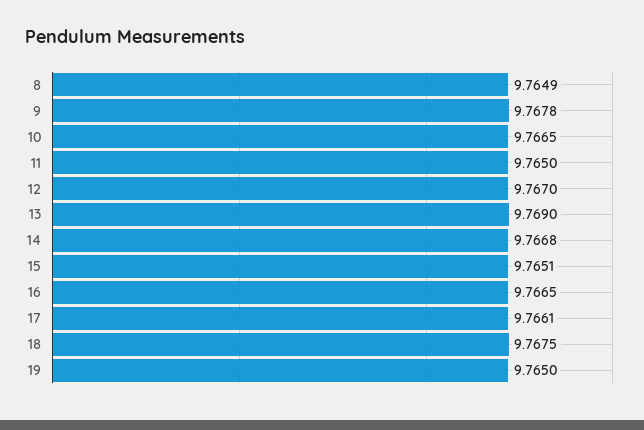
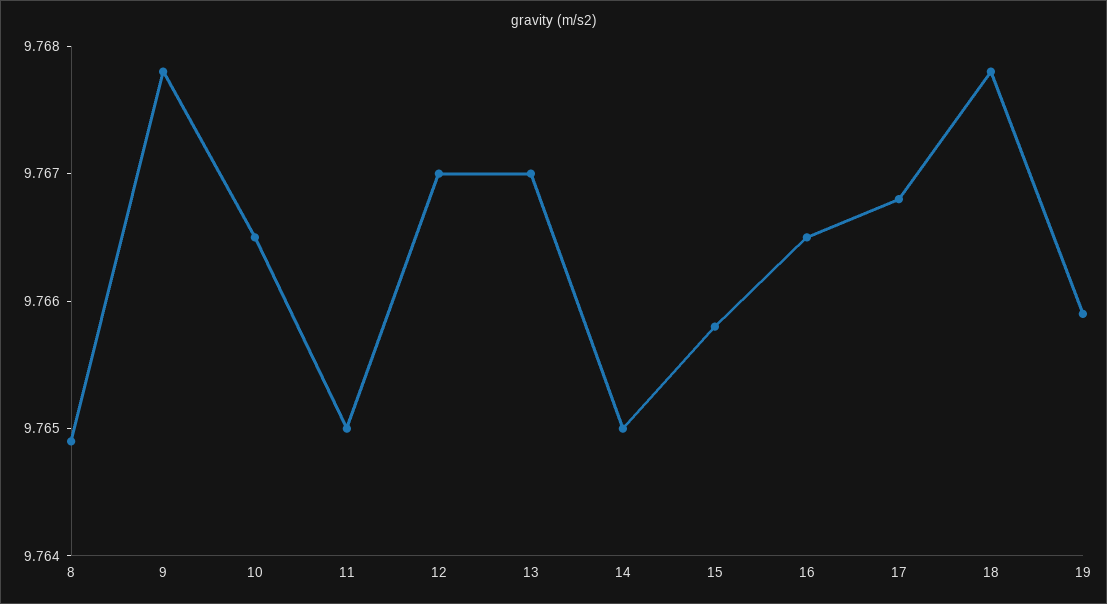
  {
    "8": 9.7649,
    "9": 9.7678,
    "10": 9.7665,
    "11": 9.765,
    "12": 9.767,
-   "13": 9.769,
+   "13": 9.767,
-   "14": 9.7668,
+   "14": 9.765,
-   "15": 9.7651,
+   "15": 9.7658,
    "16": 9.7665,
-   "17": 9.7661,
+   "17": 9.7668,
-   "18": 9.7675,
+   "18": 9.7678,
-   "19": 9.765
+   "19": 9.7659
  }

